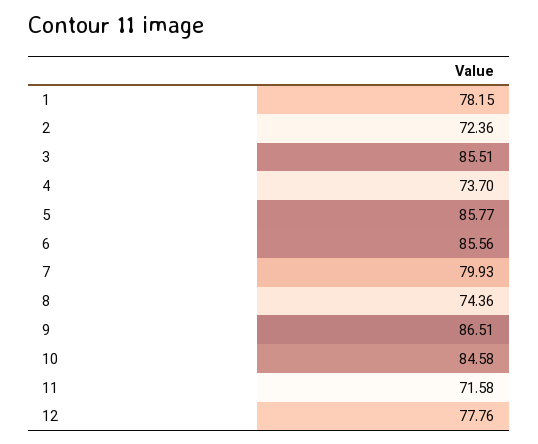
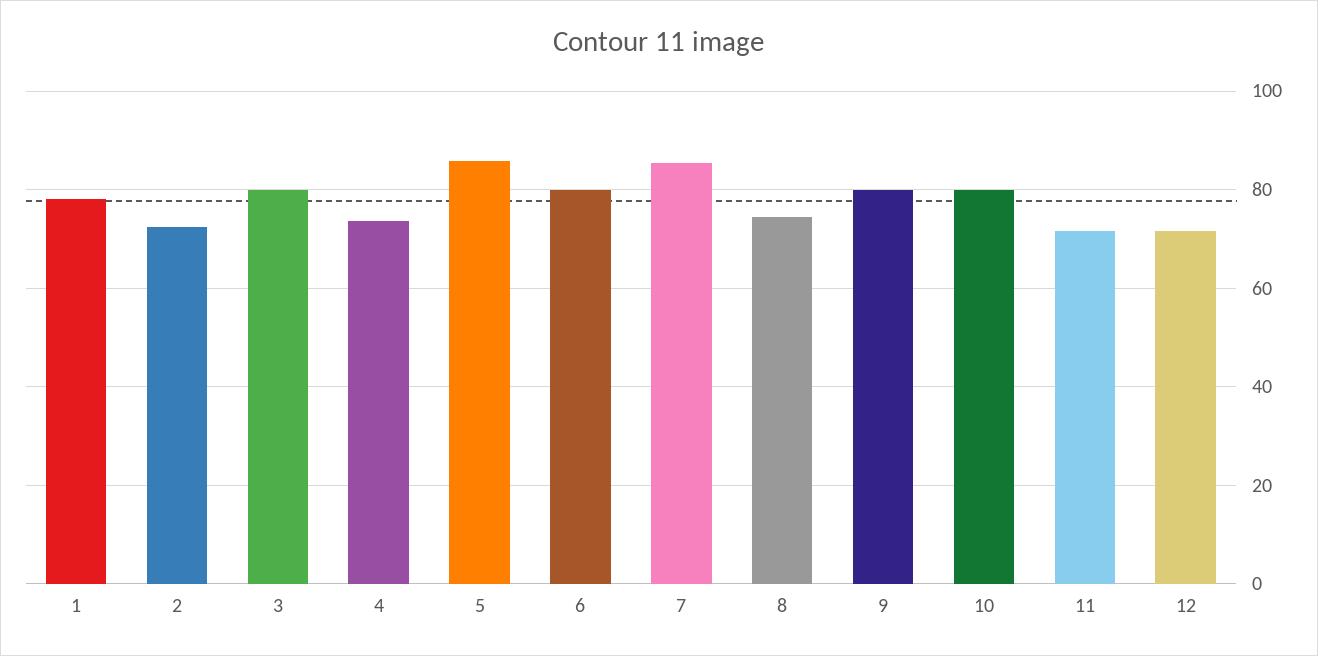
  {
    "1": 78.15,
    "2": 72.36,
-   "3": 85.51,
+   "3": 80,
    "4": 73.7,
    "5": 85.77,
-   "6": 85.56,
+   "6": 80,
-   "7": 79.93,
+   "7": 86,
    "8": 74.36,
-   "9": 86.51,
+   "9": 80,
-   "10": 84.58,
+   "10": 80,
    "11": 71.58,
-   "12": 77.76
+   "12": 72
  }

